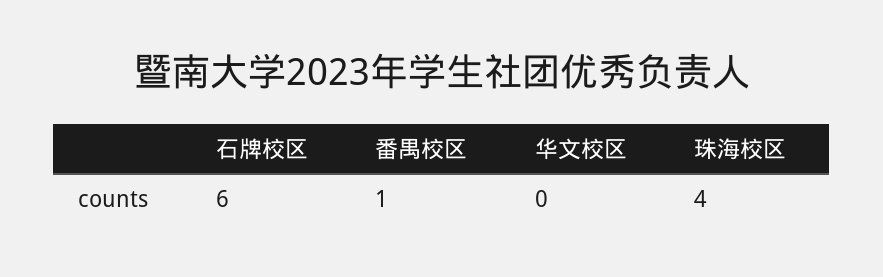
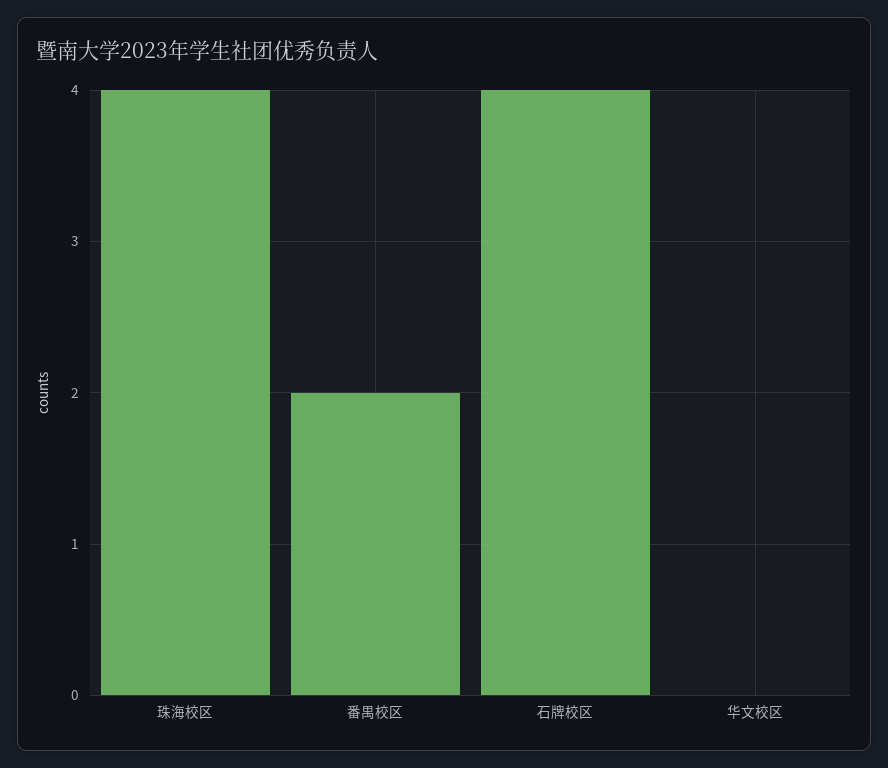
  {
-   "石牌校区": 6,
+   "石牌校区": 4,
-   "番禺校区": 1,
+   "番禺校区": 2,
    "华文校区": 0,
    "珠海校区": 4
  }

